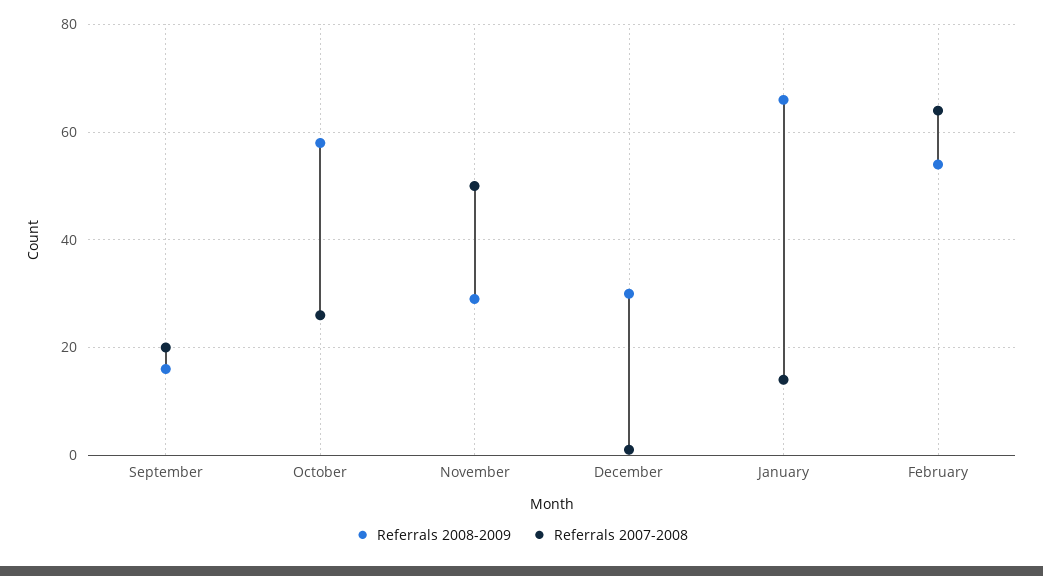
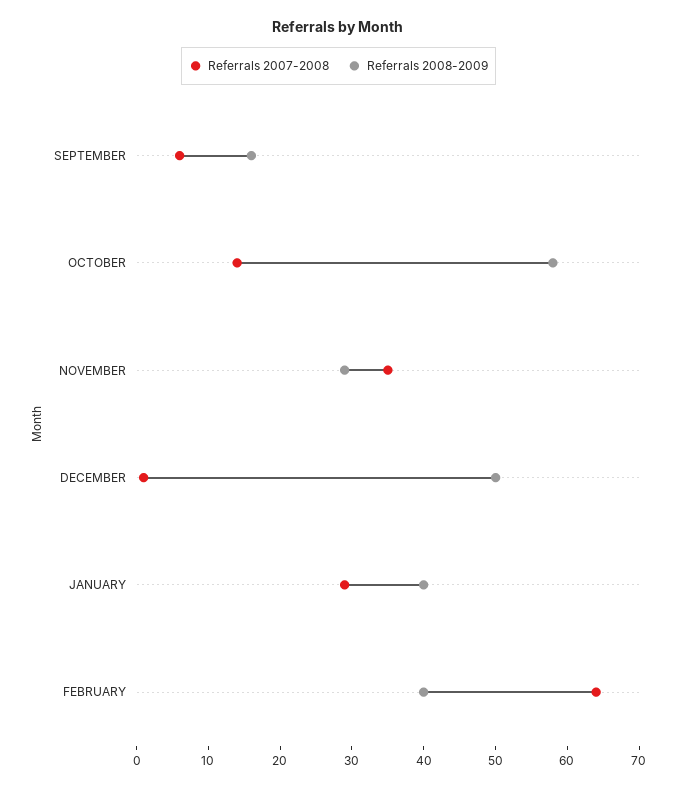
  {
    "Referrals 2008-2009": {
      "September": 15,
      "October": 60,
      "November": 30,
-     "December": 30,
+     "December": 50,
-     "January": 65,
+     "January": 40,
-     "February": 55
+     "February": 40
    },
    "Referrals 2007-2008": {
-     "September": 20,
+     "September": 5,
-     "October": 25,
+     "October": 15,
-     "November": 50,
+     "November": 35,
      "December": 0,
-     "January": 15,
+     "January": 30,
      "February": 65
    }
  }

